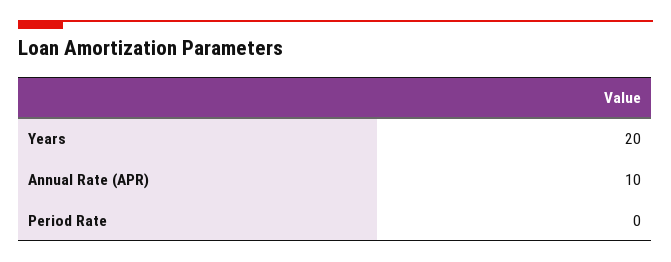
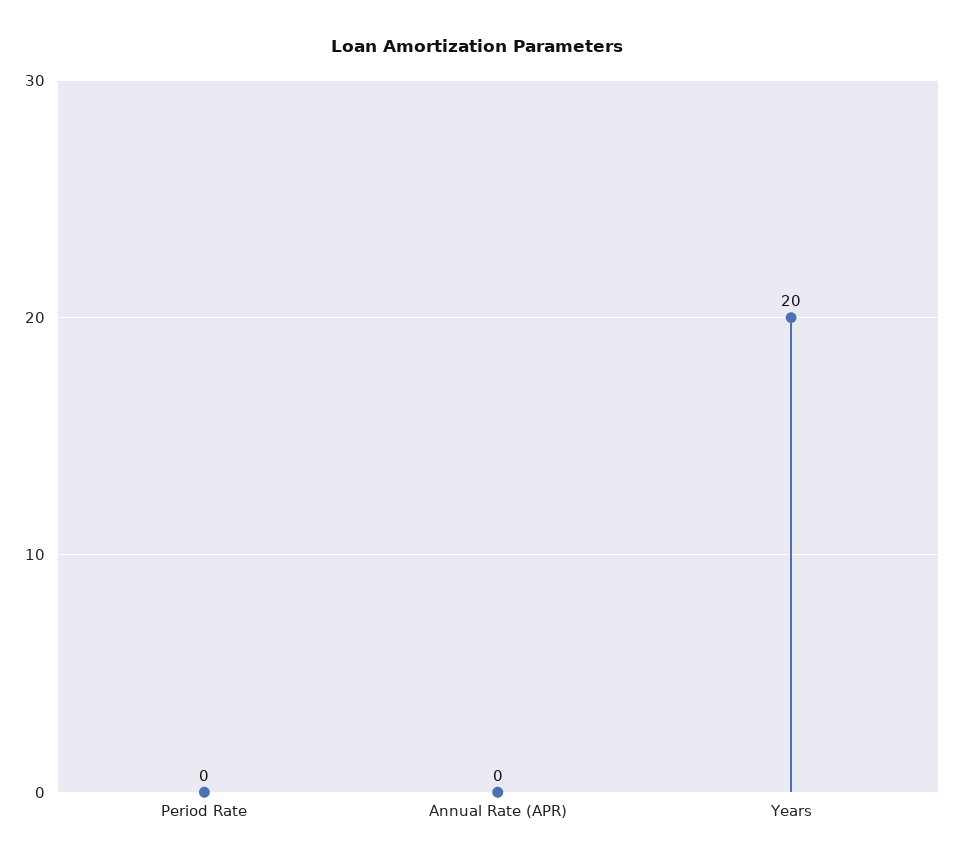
  {
    "Years": 20,
-   "Annual Rate (APR)": 10,
+   "Annual Rate (APR)": 0,
    "Period Rate": 0
  }

